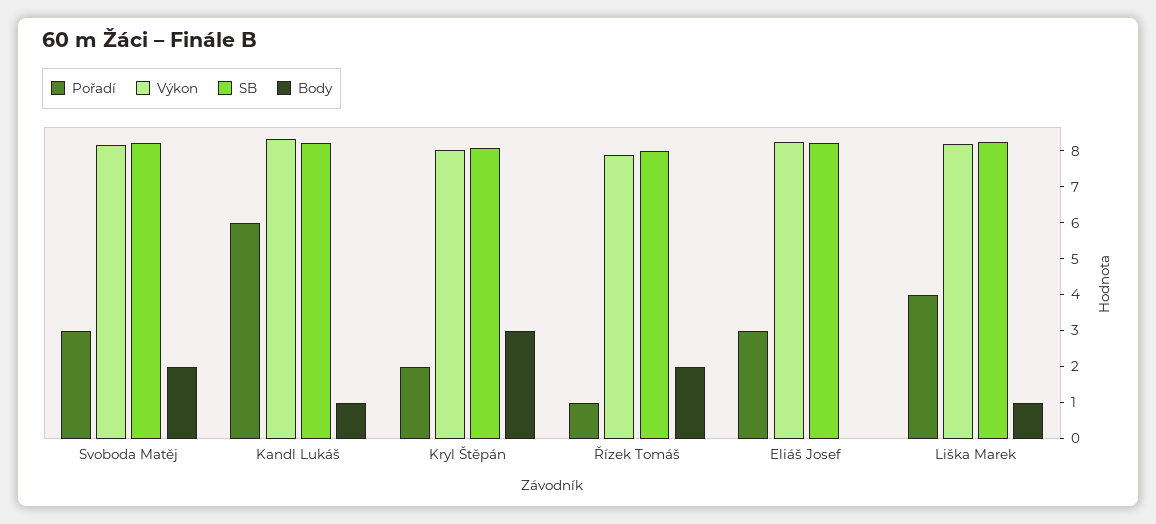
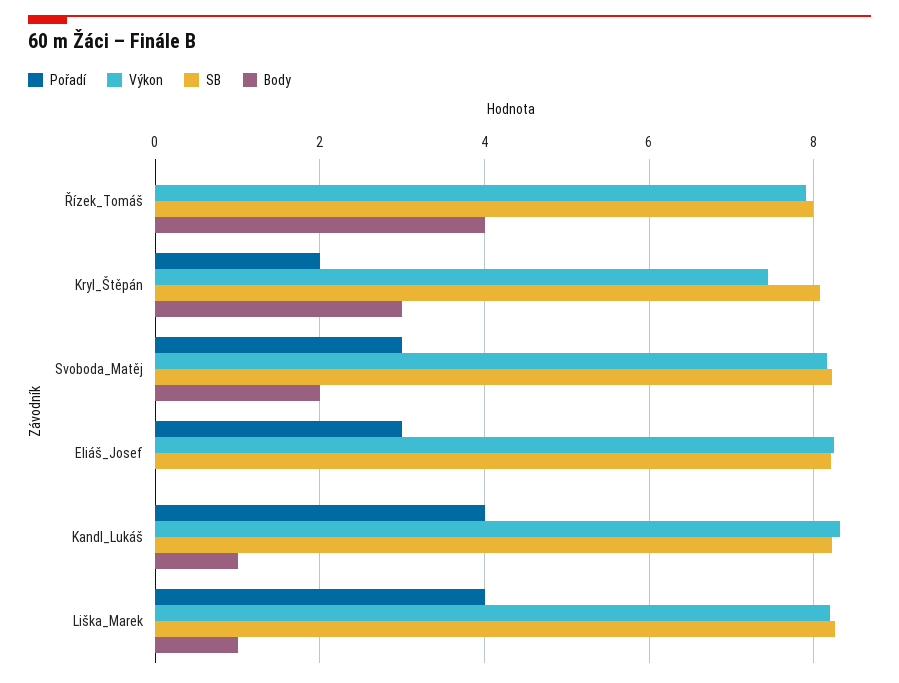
  {
    "Pořadí": {
      "Svoboda Matěj": 3,
-     "Kandl Lukáš": 6,
+     "Kandl Lukáš": 4,
      "Kryl Štěpán": 2,
-     "Řízek Tomáš": 1,
+     "Řízek Tomáš": 0,
      "Eliáš Josef": 3,
      "Liška Marek": 4
    },
    "Výkon": {
      "Svoboda Matěj": 8.2,
      "Kandl Lukáš": 8.4,
-     "Kryl Štěpán": 8,
+     "Kryl Štěpán": 7.4,
      "Řízek Tomáš": 8,
      "Eliáš Josef": 8.2,
      "Liška Marek": 8.2
    },
    "SB": {
      "Svoboda Matěj": 8.2,
      "Kandl Lukáš": 8.2,
      "Kryl Štěpán": 8,
      "Řízek Tomáš": 8,
      "Eliáš Josef": 8.2,
      "Liška Marek": 8.2
    },
    "Body": {
      "Svoboda Matěj": 2,
      "Kandl Lukáš": 1,
      "Kryl Štěpán": 3,
-     "Řízek Tomáš": 2,
+     "Řízek Tomáš": 4,
      "Eliáš Josef": 0,
      "Liška Marek": 1
    }
  }

